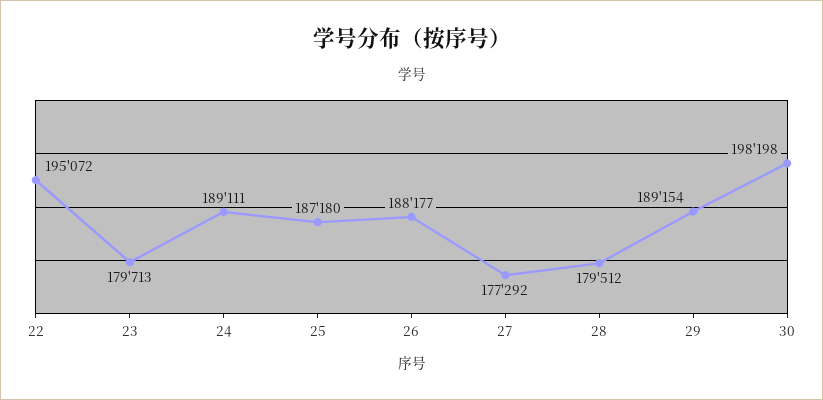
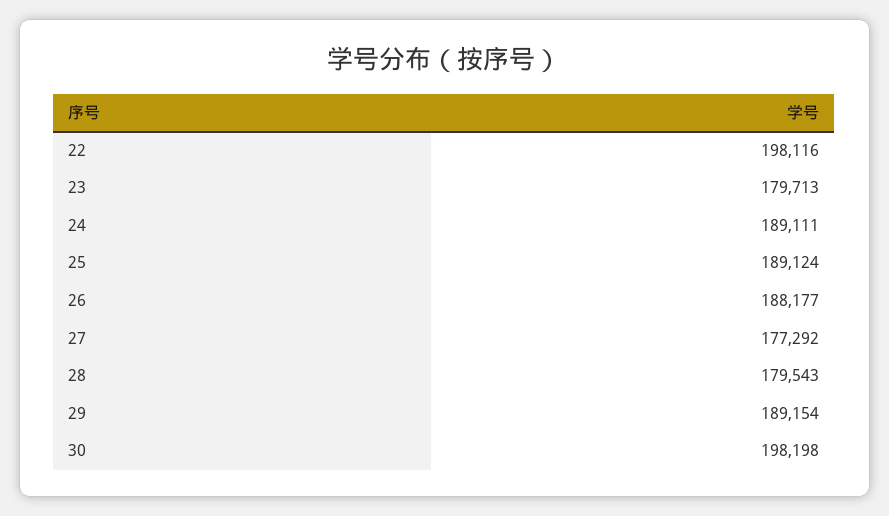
  {
-   "22": 195072,
+   "22": 198116,
    "23": 179713,
    "24": 189111,
-   "25": 187180,
+   "25": 189124,
    "26": 188177,
    "27": 177292,
-   "28": 179512,
+   "28": 179543,
    "29": 189154,
    "30": 198198
  }

